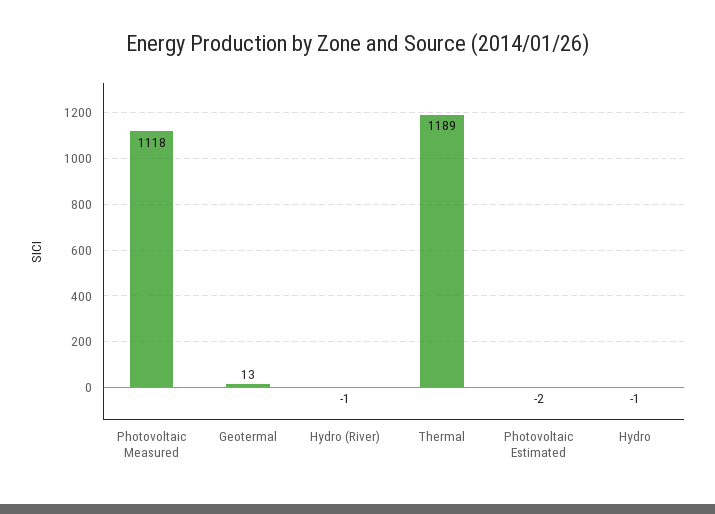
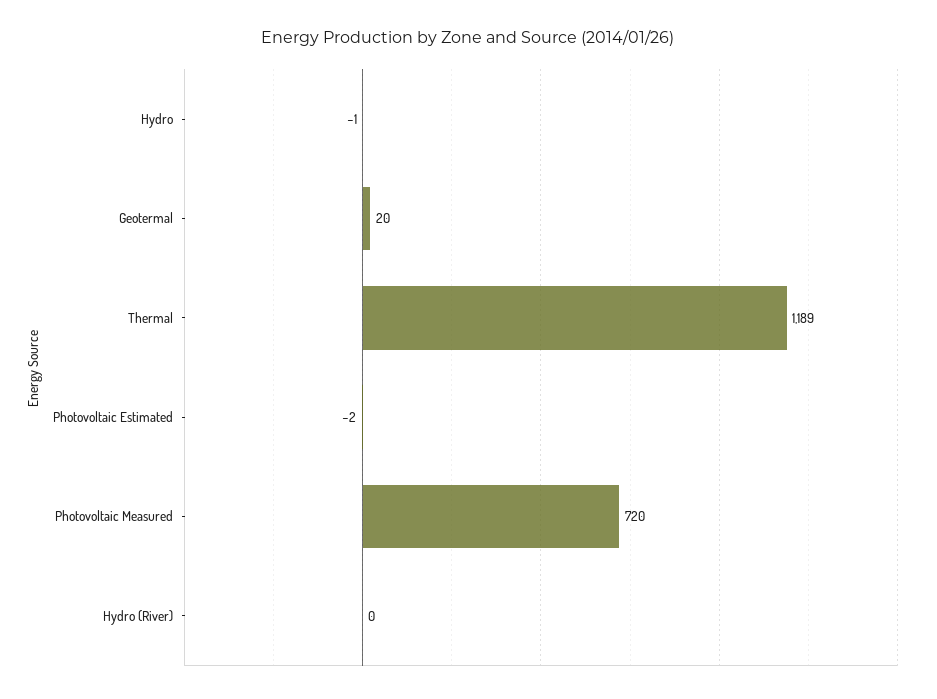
  {
-   "Photovoltaic Measured": 1118,
+   "Photovoltaic Measured": 720,
-   "Geotermal": 13,
+   "Geotermal": 20,
-   "Hydro (River)": -1,
+   "Hydro (River)": 0,
    "Thermal": 1189,
    "Photovoltaic Estimated": -2,
    "Hydro": -1
  }

